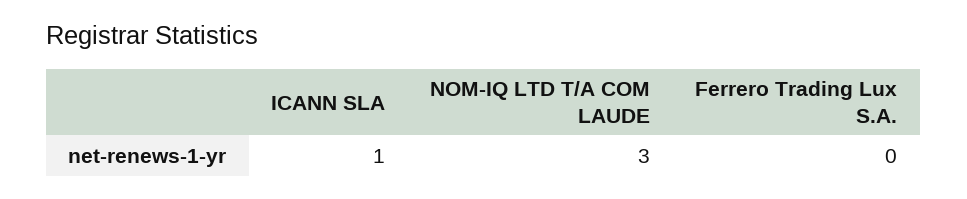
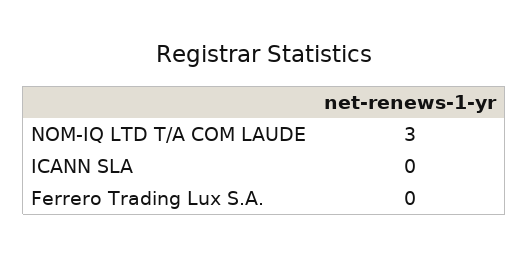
  {
-   "ICANN SLA": 1,
+   "ICANN SLA": 0,
    "NOM-IQ LTD T/A COM LAUDE": 3,
    "Ferrero Trading Lux S.A.": 0
  }

